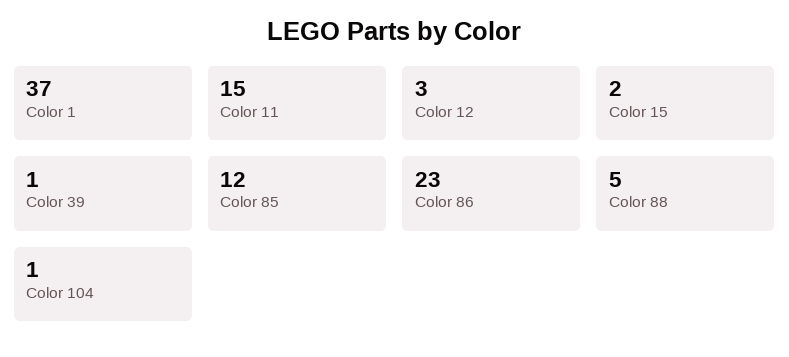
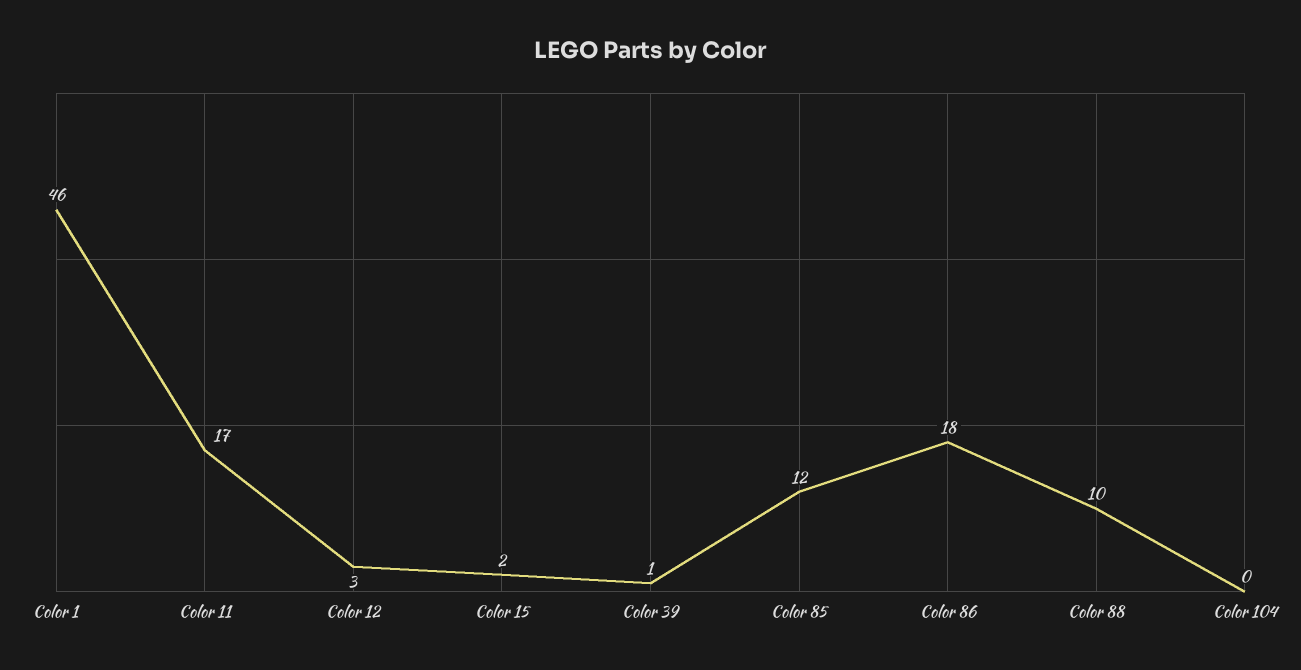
  {
-   "Color 1": 37,
+   "Color 1": 46,
-   "Color 11": 15,
+   "Color 11": 17,
    "Color 12": 3,
    "Color 15": 2,
    "Color 39": 1,
    "Color 85": 12,
-   "Color 86": 23,
+   "Color 86": 18,
-   "Color 88": 5,
+   "Color 88": 10,
-   "Color 104": 1
+   "Color 104": 0
  }

